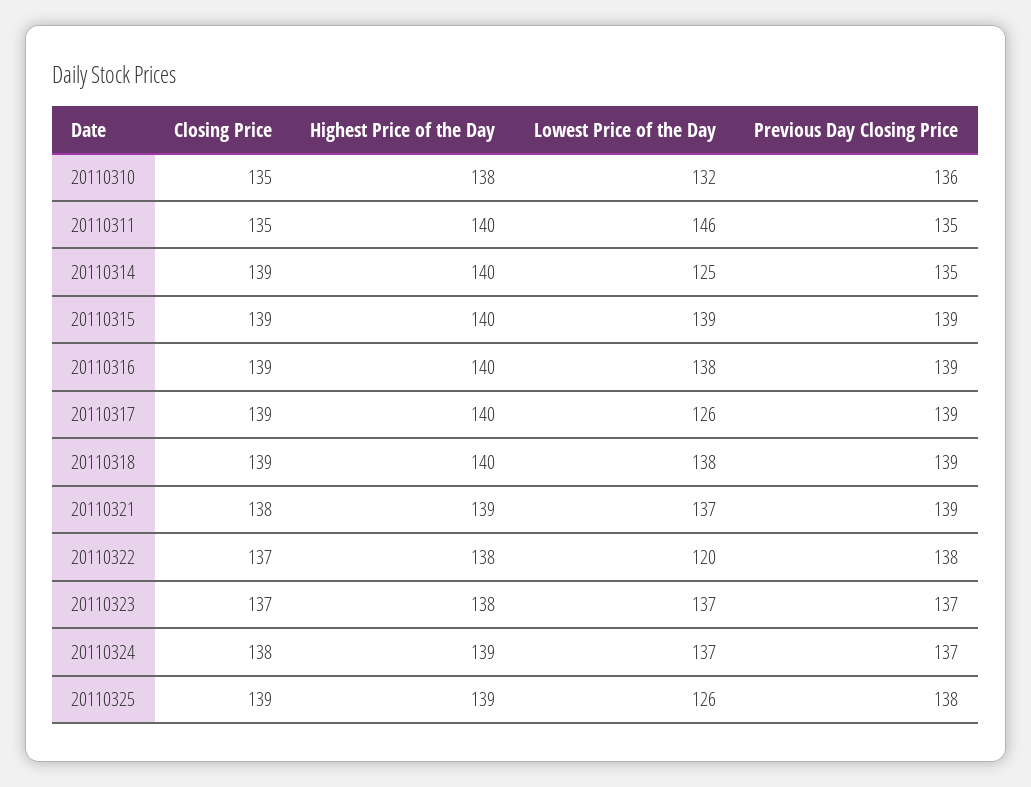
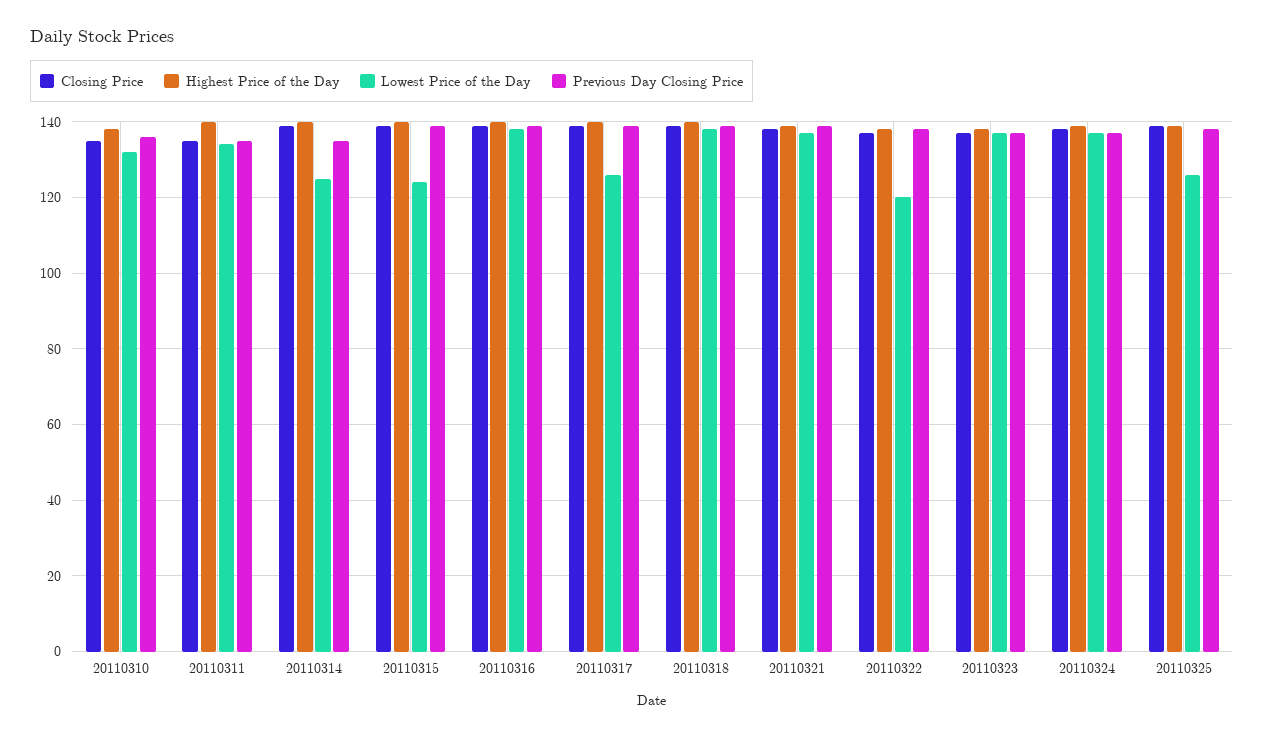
  {
    "Closing Price": {
      "20110310": 135,
      "20110311": 135,
      "20110314": 139,
      "20110315": 139,
      "20110316": 139,
      "20110317": 139,
      "20110318": 139,
      "20110321": 138,
      "20110322": 137,
      "20110323": 137,
      "20110324": 138,
      "20110325": 139
    },
    "Highest Price of the Day": {
      "20110310": 138,
      "20110311": 140,
      "20110314": 140,
      "20110315": 140,
      "20110316": 140,
      "20110317": 140,
      "20110318": 140,
      "20110321": 139,
      "20110322": 138,
      "20110323": 138,
      "20110324": 139,
      "20110325": 139
    },
    "Lowest Price of the Day": {
      "20110310": 132,
-     "20110311": 146,
+     "20110311": 135,
      "20110314": 125,
-     "20110315": 139,
+     "20110315": 125,
      "20110316": 138,
      "20110317": 126,
      "20110318": 138,
      "20110321": 137,
      "20110322": 120,
      "20110323": 137,
      "20110324": 137,
      "20110325": 126
    },
    "Previous Day Closing Price": {
      "20110310": 136,
      "20110311": 135,
      "20110314": 135,
      "20110315": 139,
      "20110316": 139,
      "20110317": 139,
      "20110318": 139,
      "20110321": 139,
      "20110322": 138,
      "20110323": 137,
      "20110324": 137,
      "20110325": 138
    }
  }

